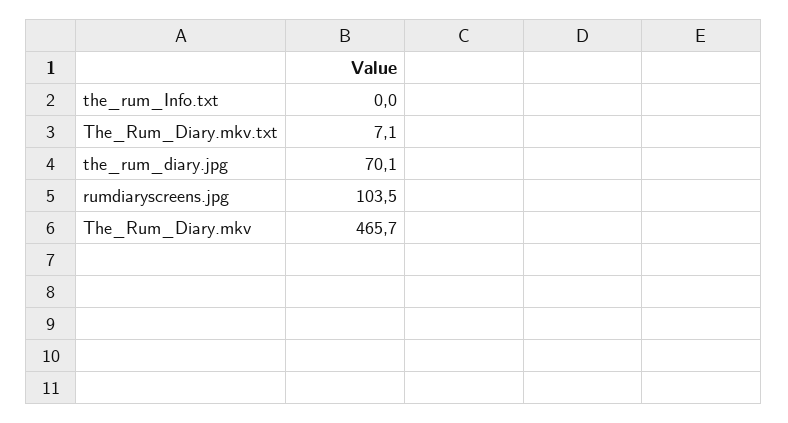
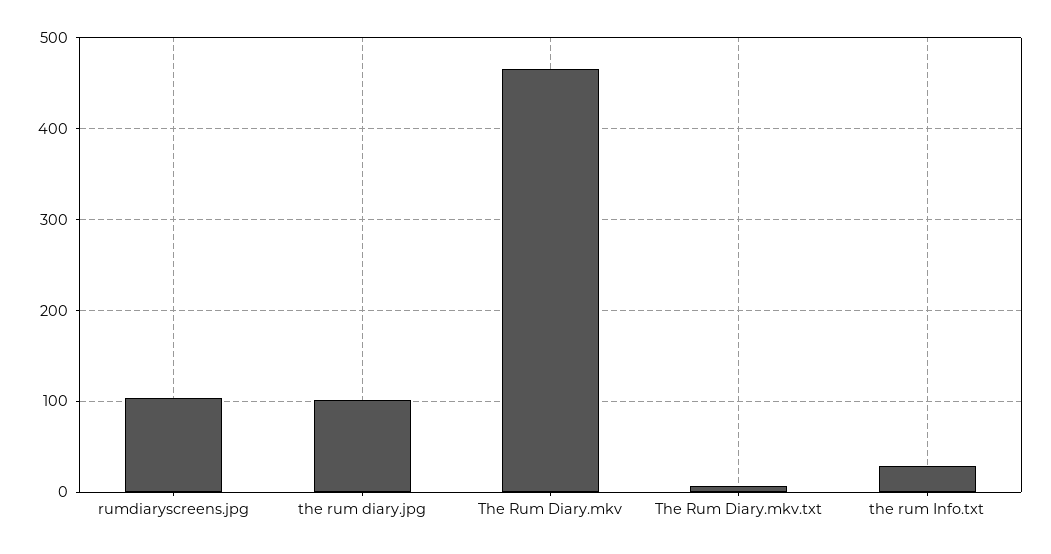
  {
-   "the_rum_Info.txt": 0,
+   "the_rum_Info.txt": 30,
    "The_Rum_Diary.mkv.txt": 7.1,
-   "the_rum_diary.jpg": 70.1,
+   "the_rum_diary.jpg": 100,
    "rumdiaryscreens.jpg": 103.5,
    "The_Rum_Diary.mkv": 465.7
  }

